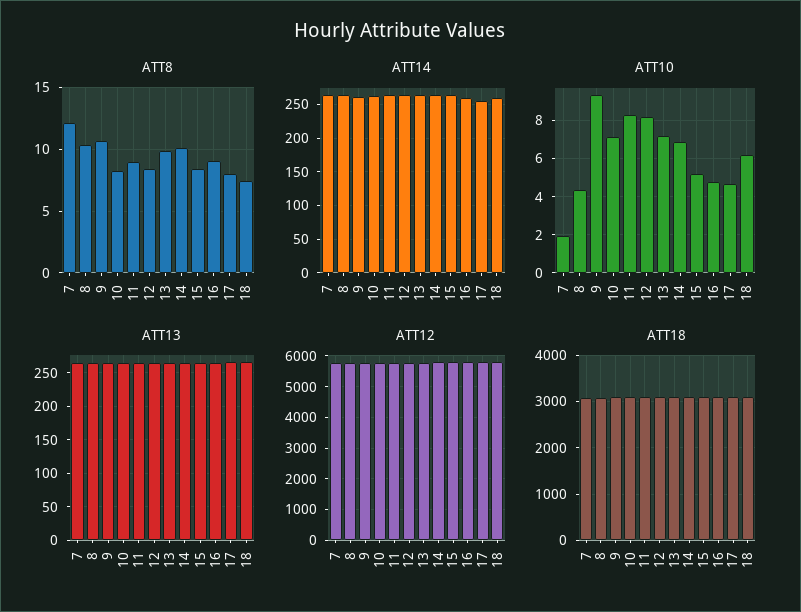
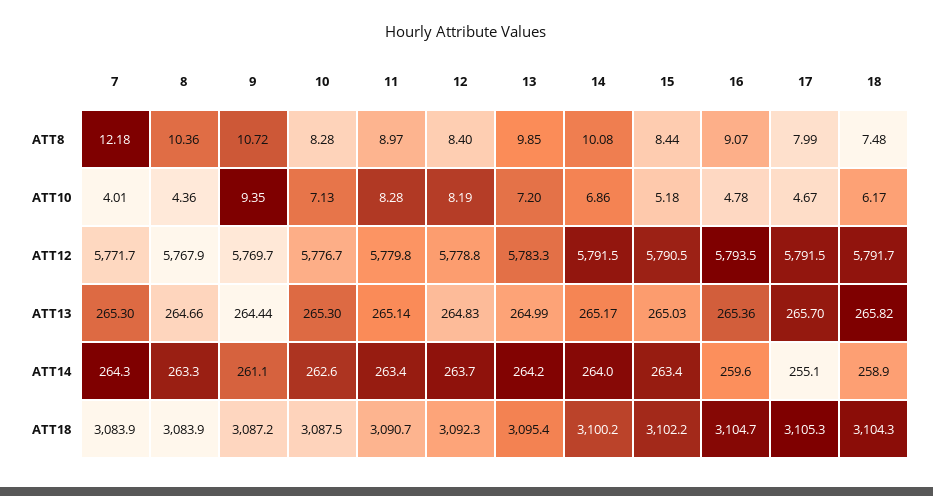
  {
    "ATT8": {
      "7": 12.18,
      "8": 10.36,
      "9": 10.72,
      "10": 8.28,
      "11": 8.97,
      "12": 8.4,
      "13": 9.85,
      "14": 10.08,
      "15": 8.44,
      "16": 9.07,
      "17": 7.99,
      "18": 7.48
    },
    "ATT14": {
      "7": 264.3,
      "8": 263.3,
      "9": 261.1,
      "10": 262.6,
      "11": 263.4,
      "12": 263.7,
      "13": 264.2,
      "14": 264,
      "15": 263.4,
      "16": 259.6,
      "17": 255.1,
      "18": 258.9
    },
    "ATT10": {
-     "7": 2,
+     "7": 4.01,
      "8": 4.36,
      "9": 9.35,
      "10": 7.13,
      "11": 8.28,
      "12": 8.19,
      "13": 7.2,
      "14": 6.86,
      "15": 5.18,
      "16": 4.78,
      "17": 4.67,
      "18": 6.17
    },
    "ATT13": {
      "7": 265.3,
      "8": 264.66,
      "9": 264.44,
      "10": 265.3,
      "11": 265.14,
      "12": 264.83,
      "13": 264.99,
      "14": 265.17,
      "15": 265.03,
      "16": 265.36,
      "17": 265.7,
      "18": 265.82
    },
    "ATT12": {
      "7": 5771.7,
      "8": 5767.9,
      "9": 5769.7,
      "10": 5776.7,
      "11": 5779.8,
      "12": 5778.8,
      "13": 5783.3,
      "14": 5791.5,
      "15": 5790.5,
      "16": 5793.5,
      "17": 5791.5,
      "18": 5791.7
    },
    "ATT18": {
      "7": 3083.9,
      "8": 3083.9,
      "9": 3087.2,
      "10": 3087.5,
      "11": 3090.7,
      "12": 3092.3,
      "13": 3095.4,
      "14": 3100.2,
      "15": 3102.2,
      "16": 3104.7,
      "17": 3105.3,
      "18": 3104.3
    }
  }

